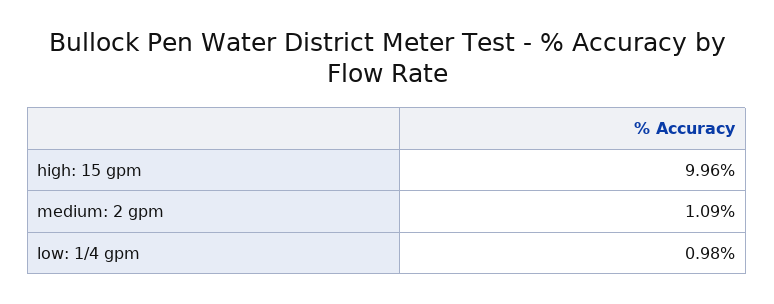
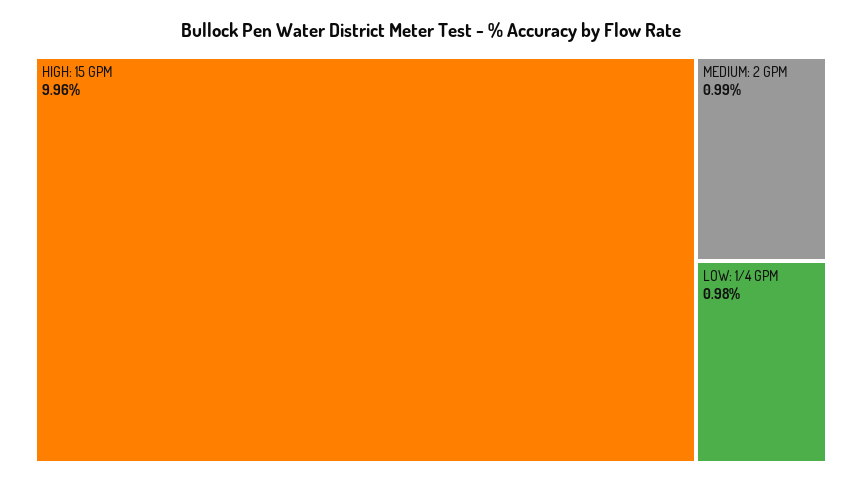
  {
    "high: 15 gpm": 9.96,
-   "medium: 2 gpm": 1.09,
+   "medium: 2 gpm": 0.99,
    "low: 1/4 gpm": 0.98
  }

